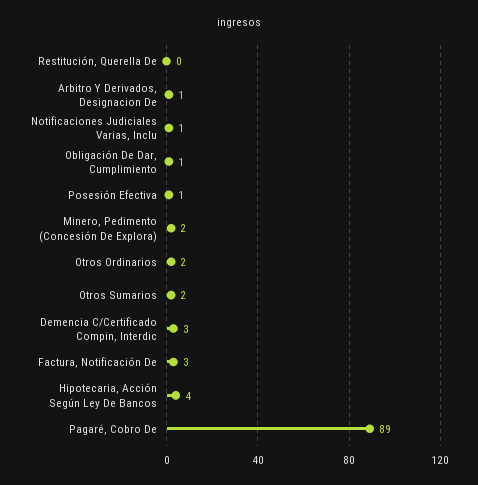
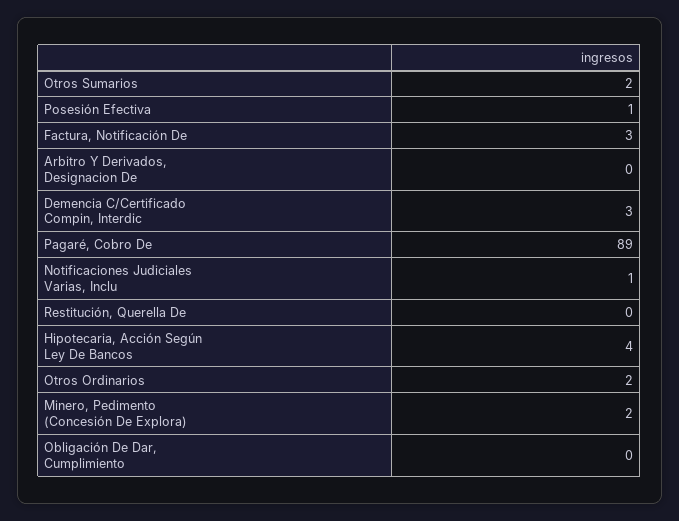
  {
    "Restitución, Querella De": 0,
-   "Arbitro Y Derivados, Designacion De": 1,
+   "Arbitro Y Derivados, Designacion De": 0,
    "Notificaciones Judiciales Varias, Inclu": 1,
-   "Obligación De Dar, Cumplimiento": 1,
+   "Obligación De Dar, Cumplimiento": 0,
    "Posesión Efectiva": 1,
    "Minero, Pedimento (Concesión De Explora)": 2,
    "Otros Ordinarios": 2,
    "Otros Sumarios": 2,
    "Demencia C/Certificado Compin, Interdic": 3,
    "Factura, Notificación De": 3,
    "Hipotecaria, Acción Según Ley De Bancos": 4,
    "Pagaré, Cobro De": 89
  }

